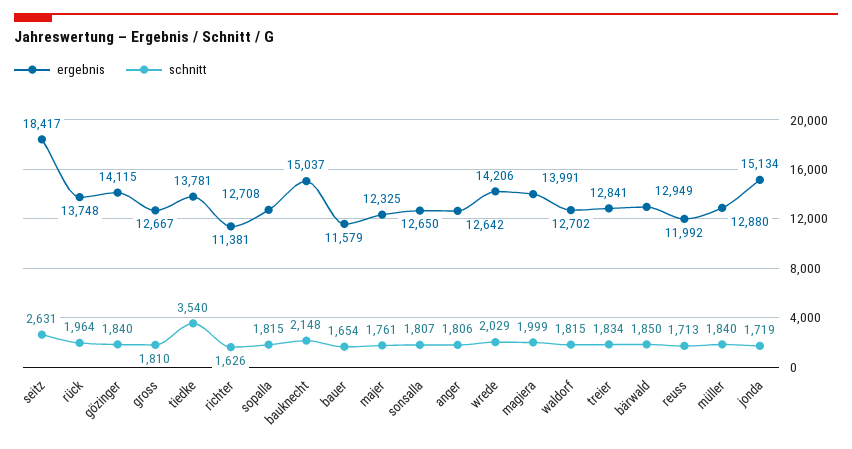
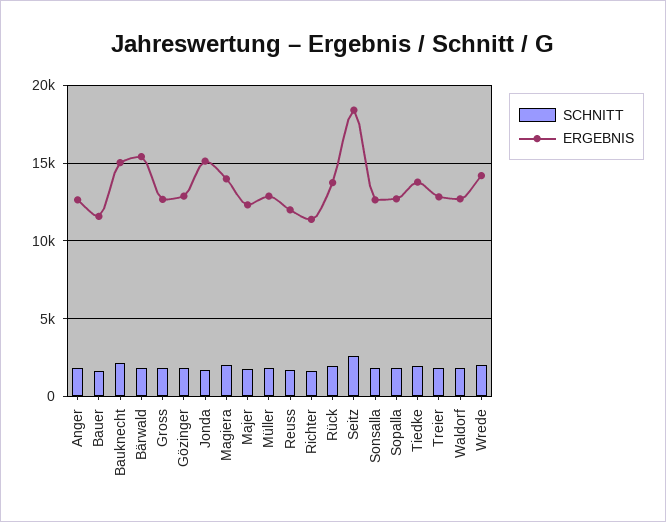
  {
    "ergebnis": {
      "seitz": 18417,
      "rück": 13748,
-     "gözinger": 14115,
+     "gözinger": 13000,
      "gross": 12667,
      "tiedke": 13781,
      "richter": 11381,
      "sopalla": 12708,
      "bauknecht": 15037,
      "bauer": 11579,
      "majer": 12325,
      "sonsalla": 12650,
      "anger": 12642,
      "wrede": 14206,
      "magiera": 13991,
      "waldorf": 12702,
      "treier": 12841,
-     "bärwald": 12949,
+     "bärwald": 15500,
      "reuss": 11992,
      "müller": 12880,
      "jonda": 15134
    },
    "schnitt": {
      "seitz": 2631,
      "rück": 1964,
      "gözinger": 1840,
      "gross": 1810,
-     "tiedke": 3540,
+     "tiedke": 2000,
      "richter": 1626,
      "sopalla": 1815,
      "bauknecht": 2148,
      "bauer": 1654,
      "majer": 1761,
      "sonsalla": 1807,
      "anger": 1806,
      "wrede": 2029,
      "magiera": 1999,
      "waldorf": 1815,
      "treier": 1834,
      "bärwald": 1850,
      "reuss": 1713,
      "müller": 1840,
      "jonda": 1719
    }
  }

